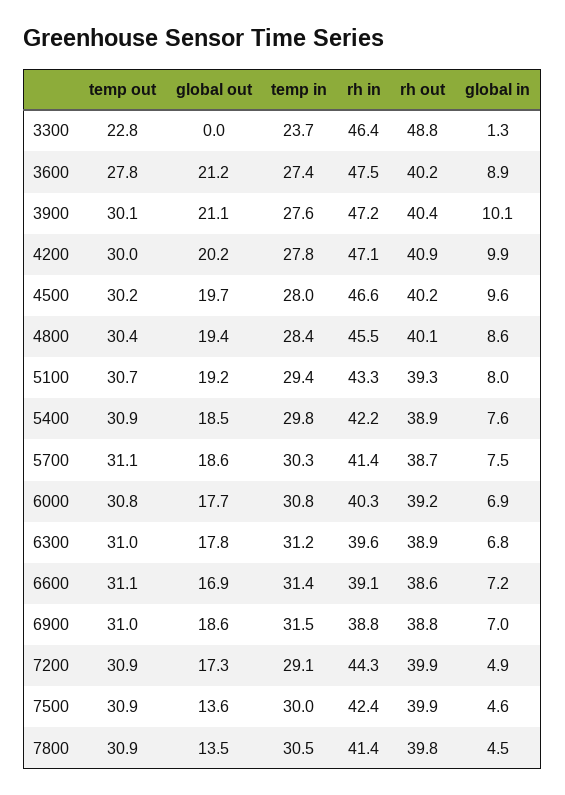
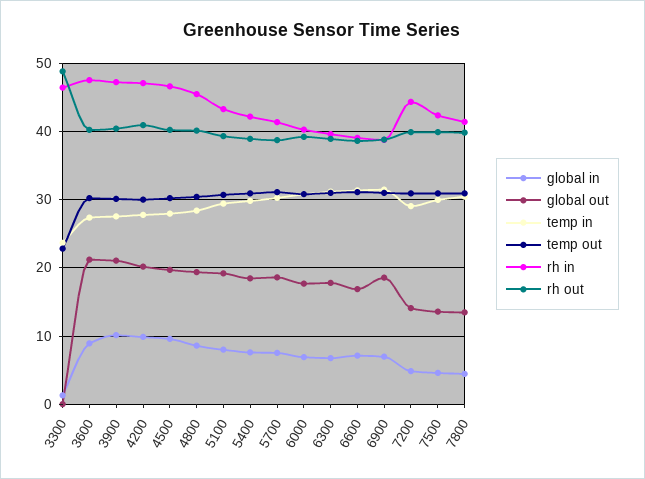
  {
    "temp out": {
      "3300": 22.8,
-     "3600": 27.8,
+     "3600": 30,
      "3900": 30.1,
      "4200": 30,
      "4500": 30.2,
      "4800": 30.4,
      "5100": 30.7,
      "5400": 30.9,
      "5700": 31.1,
      "6000": 30.8,
      "6300": 31,
      "6600": 31.1,
      "6900": 31,
      "7200": 30.9,
      "7500": 30.9,
      "7800": 30.9
    },
    "global out": {
      "3300": 0,
      "3600": 21.2,
      "3900": 21.1,
      "4200": 20.2,
      "4500": 19.7,
      "4800": 19.4,
      "5100": 19.2,
      "5400": 18.5,
      "5700": 18.6,
      "6000": 17.7,
      "6300": 17.8,
      "6600": 16.9,
      "6900": 18.6,
-     "7200": 17.3,
+     "7200": 14,
      "7500": 13.6,
      "7800": 13.5
    },
    "temp in": {
      "3300": 23.7,
      "3600": 27.4,
      "3900": 27.6,
      "4200": 27.8,
      "4500": 28,
      "4800": 28.4,
      "5100": 29.4,
      "5400": 29.8,
      "5700": 30.3,
      "6000": 30.8,
      "6300": 31.2,
      "6600": 31.4,
      "6900": 31.5,
      "7200": 29.1,
      "7500": 30,
      "7800": 30.5
    },
    "rh in": {
      "3300": 46.4,
      "3600": 47.5,
      "3900": 47.2,
      "4200": 47.1,
      "4500": 46.6,
      "4800": 45.5,
      "5100": 43.3,
      "5400": 42.2,
      "5700": 41.4,
      "6000": 40.3,
      "6300": 39.6,
      "6600": 39.1,
      "6900": 38.8,
      "7200": 44.3,
      "7500": 42.4,
      "7800": 41.4
    },
    "rh out": {
      "3300": 48.8,
      "3600": 40.2,
      "3900": 40.4,
      "4200": 40.9,
      "4500": 40.2,
      "4800": 40.1,
      "5100": 39.3,
      "5400": 38.9,
      "5700": 38.7,
      "6000": 39.2,
      "6300": 38.9,
      "6600": 38.6,
      "6900": 38.8,
      "7200": 39.9,
      "7500": 39.9,
      "7800": 39.8
    },
    "global in": {
      "3300": 1.3,
      "3600": 8.9,
      "3900": 10.1,
      "4200": 9.9,
      "4500": 9.6,
      "4800": 8.6,
      "5100": 8,
      "5400": 7.6,
      "5700": 7.5,
      "6000": 6.9,
      "6300": 6.8,
      "6600": 7.2,
      "6900": 7,
      "7200": 4.9,
      "7500": 4.6,
      "7800": 4.5
    }
  }

